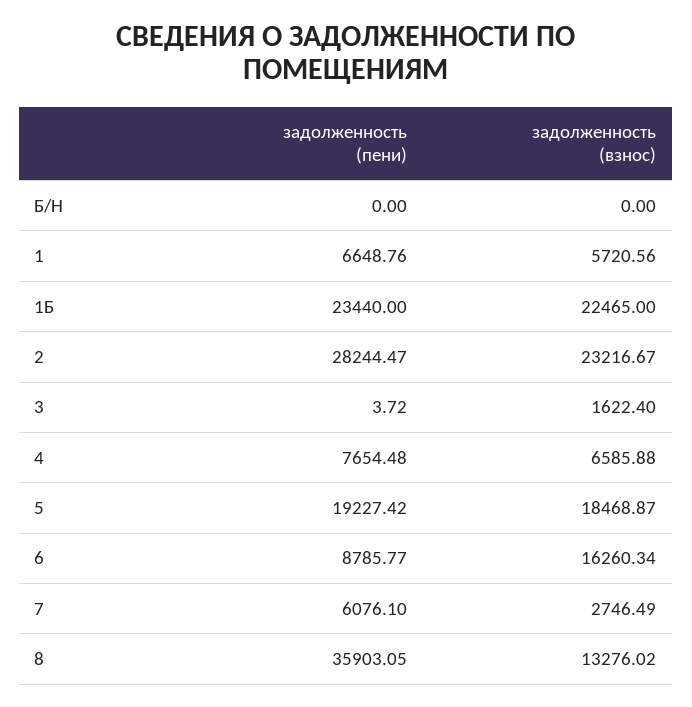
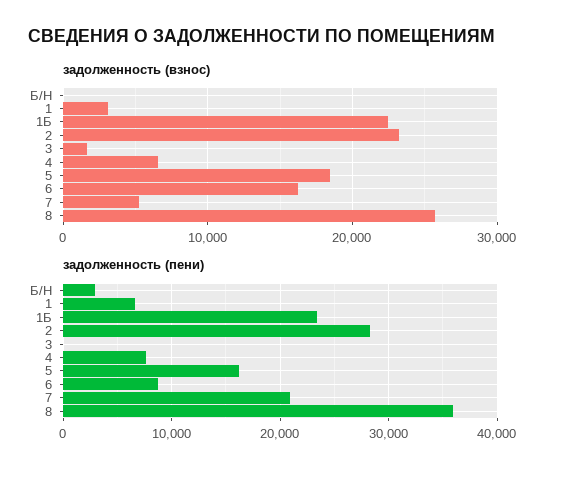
  {
    "задолженность (пени)": {
-     "Б/Н": 0,
+     "Б/Н": 3000,
      "1": 6648.76,
      "1Б": 23440,
      "2": 28244.47,
      "3": 3.72,
      "4": 7654.48,
-     "5": 19227.42,
+     "5": 16000,
      "6": 8785.77,
-     "7": 6076.1,
+     "7": 21000,
      "8": 35903.05
    },
    "задолженность (взнос)": {
      "Б/Н": 0,
-     "1": 5720.56,
+     "1": 3000,
      "1Б": 22465,
      "2": 23216.67,
      "3": 1622.4,
      "4": 6585.88,
      "5": 18468.87,
      "6": 16260.34,
-     "7": 2746.49,
+     "7": 5000,
-     "8": 13276.02
+     "8": 26000
    }
  }

